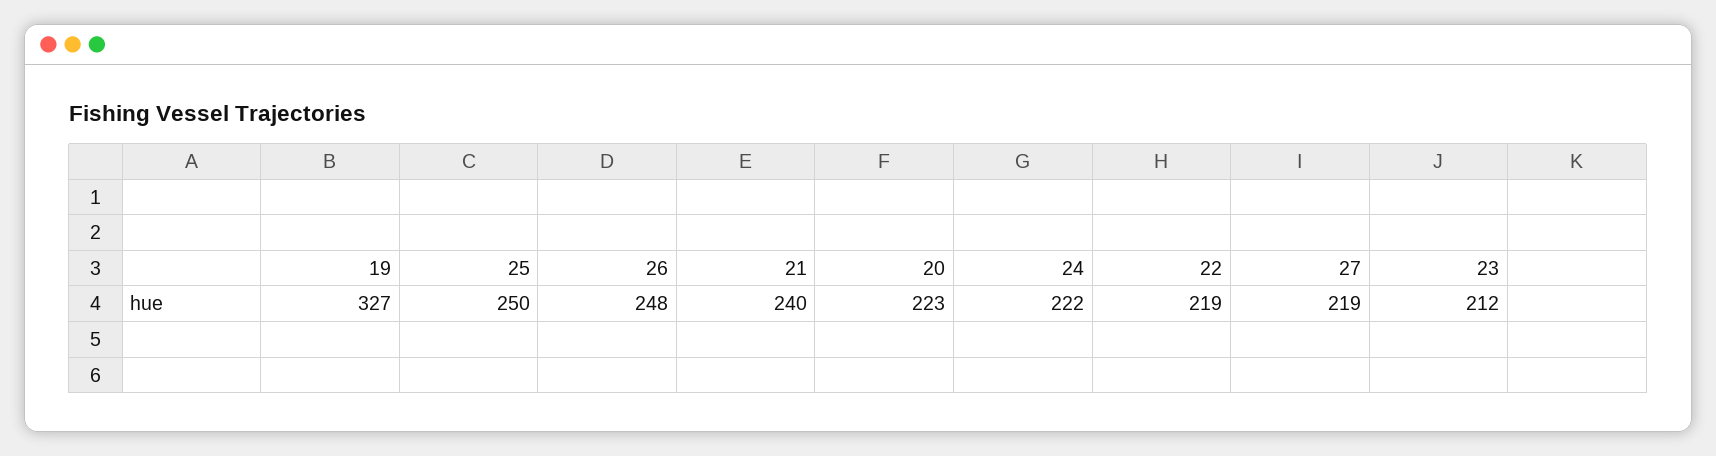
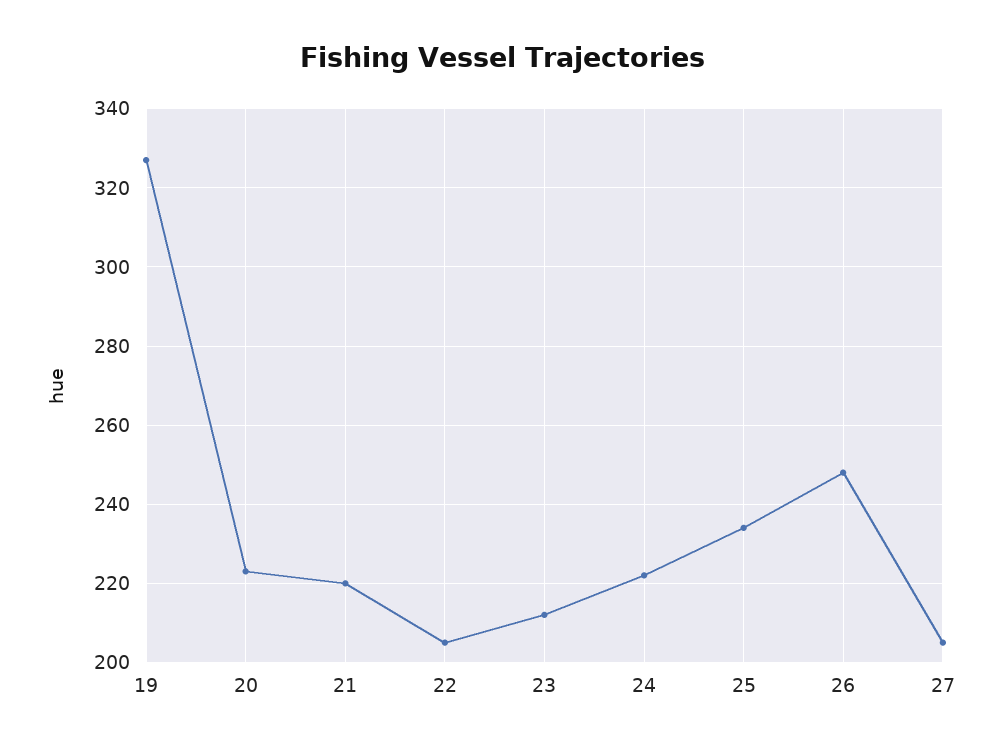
  {
    "19": 327,
-   "25": 250,
+   "25": 235,
    "26": 248,
-   "21": 240,
+   "21": 220,
    "20": 223,
    "24": 222,
-   "22": 219,
+   "22": 205,
-   "27": 219,
+   "27": 205,
    "23": 212
  }

